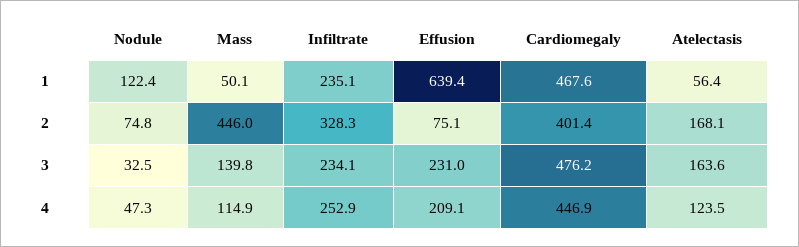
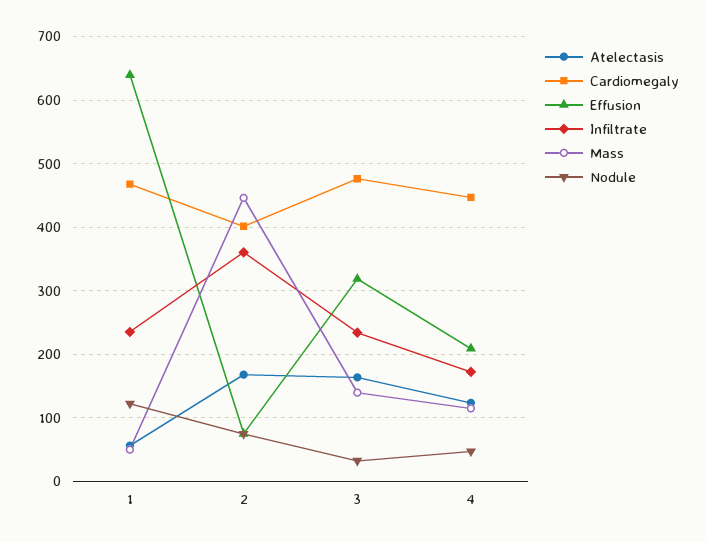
  {
    "Nodule": {
      "1": 122.4,
      "2": 74.8,
      "3": 32.5,
      "4": 47.3
    },
    "Mass": {
      "1": 50.1,
      "2": 446,
      "3": 139.8,
      "4": 114.9
    },
    "Infiltrate": {
      "1": 235.1,
-     "2": 328.3,
+     "2": 360,
      "3": 234.1,
-     "4": 252.9
+     "4": 170
    },
    "Effusion": {
      "1": 639.4,
      "2": 75.1,
-     "3": 231,
+     "3": 320,
      "4": 209.1
    },
    "Cardiomegaly": {
      "1": 467.6,
      "2": 401.4,
      "3": 476.2,
      "4": 446.9
    },
    "Atelectasis": {
      "1": 56.4,
      "2": 168.1,
      "3": 163.6,
      "4": 123.5
    }
  }

